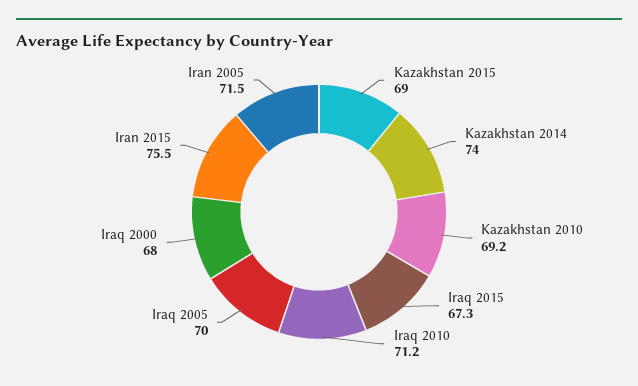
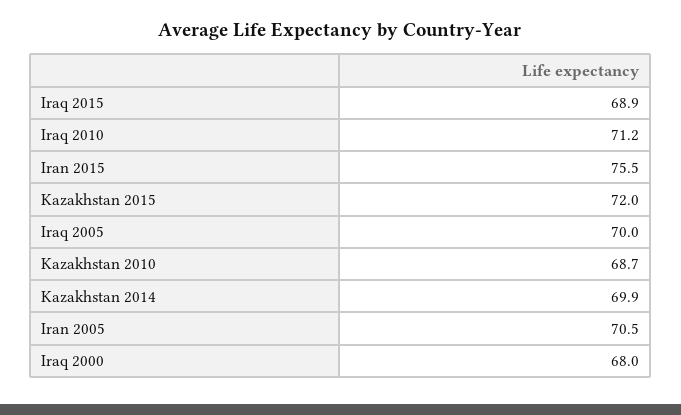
  {
-   "Kazakhstan 2015": 69,
+   "Kazakhstan 2015": 72,
-   "Kazakhstan 2014": 74,
+   "Kazakhstan 2014": 69.9,
-   "Kazakhstan 2010": 69.2,
+   "Kazakhstan 2010": 68.7,
-   "Iraq 2015": 67.3,
+   "Iraq 2015": 68.9,
    "Iraq 2010": 71.2,
    "Iraq 2005": 70,
    "Iraq 2000": 68,
    "Iran 2015": 75.5,
-   "Iran 2005": 71.5
+   "Iran 2005": 70.5
  }

